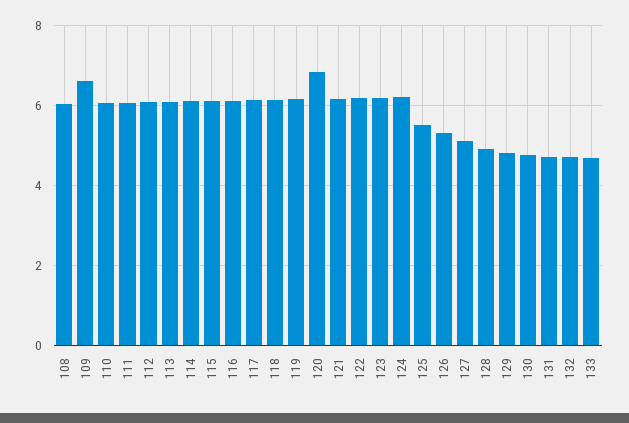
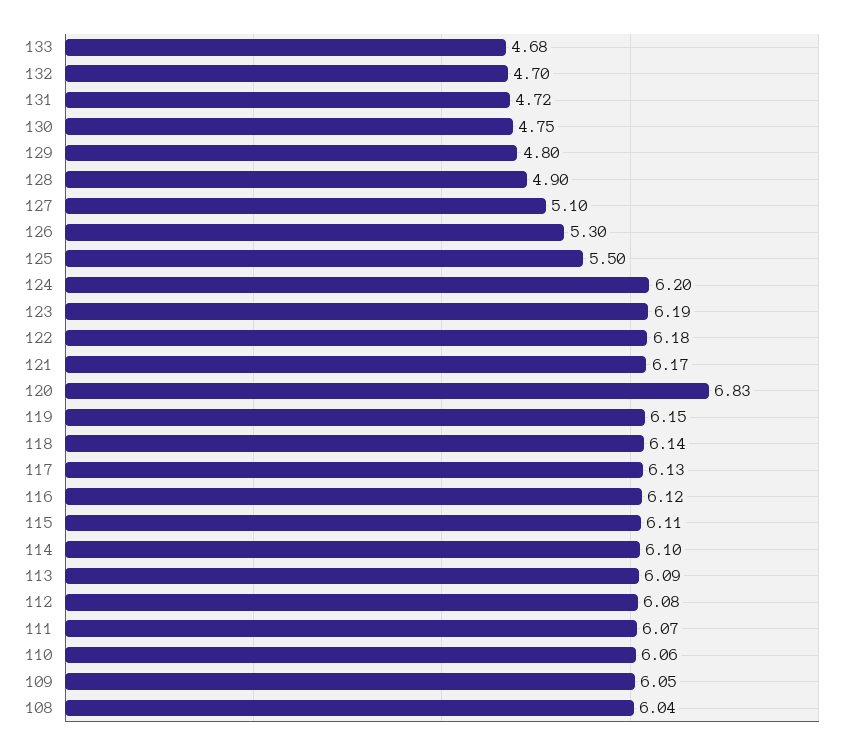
  {
    "108": 6.04,
-   "109": 6.6,
+   "109": 6.05,
    "110": 6.06,
    "111": 6.07,
    "112": 6.08,
    "113": 6.09,
    "114": 6.1,
    "115": 6.11,
    "116": 6.12,
    "117": 6.13,
    "118": 6.14,
    "119": 6.15,
    "120": 6.83,
    "121": 6.17,
    "122": 6.18,
    "123": 6.19,
    "124": 6.2,
    "125": 5.5,
    "126": 5.3,
    "127": 5.1,
    "128": 4.9,
    "129": 4.8,
    "130": 4.75,
    "131": 4.72,
    "132": 4.7,
    "133": 4.68
  }

